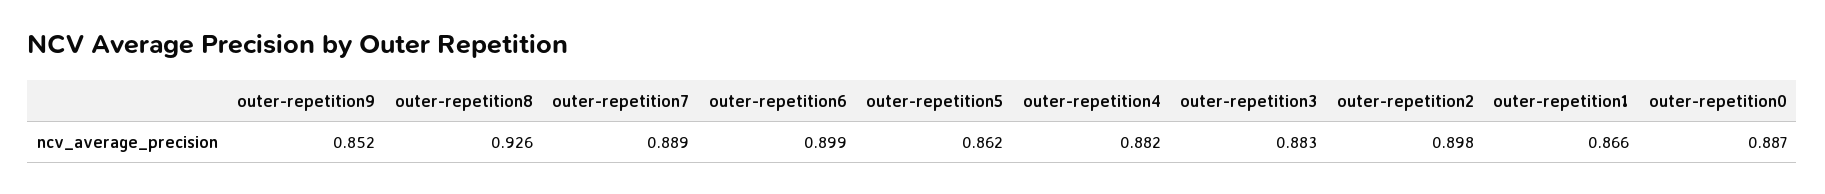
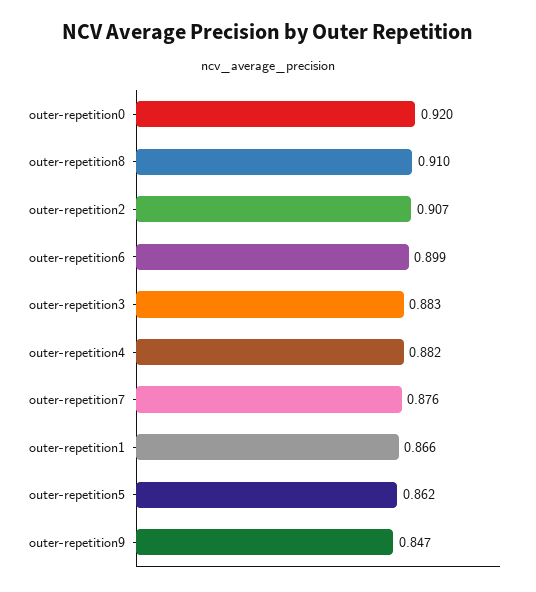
  {
-   "outer-repetition9": 0.852,
+   "outer-repetition9": 0.847,
-   "outer-repetition8": 0.926,
+   "outer-repetition8": 0.91,
-   "outer-repetition7": 0.889,
+   "outer-repetition7": 0.876,
    "outer-repetition6": 0.899,
    "outer-repetition5": 0.862,
    "outer-repetition4": 0.882,
    "outer-repetition3": 0.883,
-   "outer-repetition2": 0.898,
+   "outer-repetition2": 0.907,
    "outer-repetition1": 0.866,
-   "outer-repetition0": 0.887
+   "outer-repetition0": 0.92
  }

